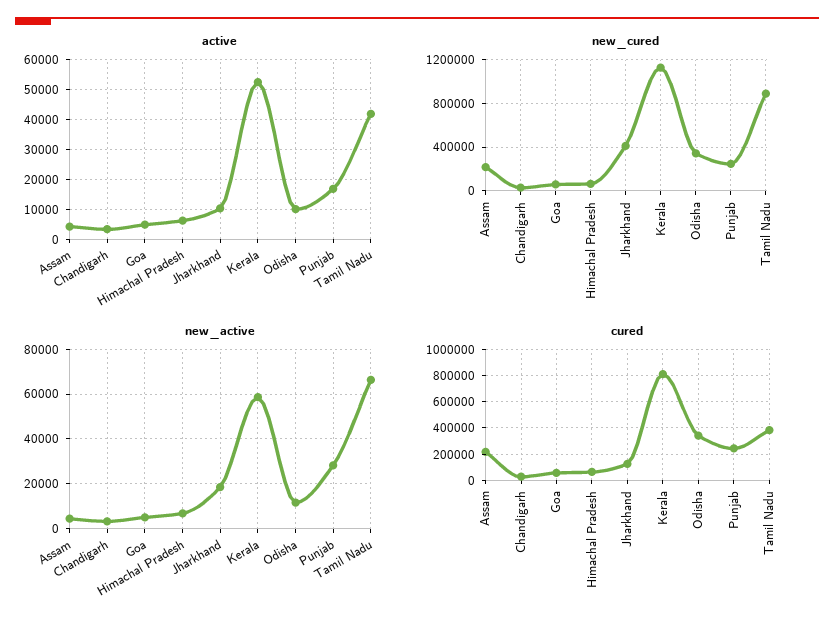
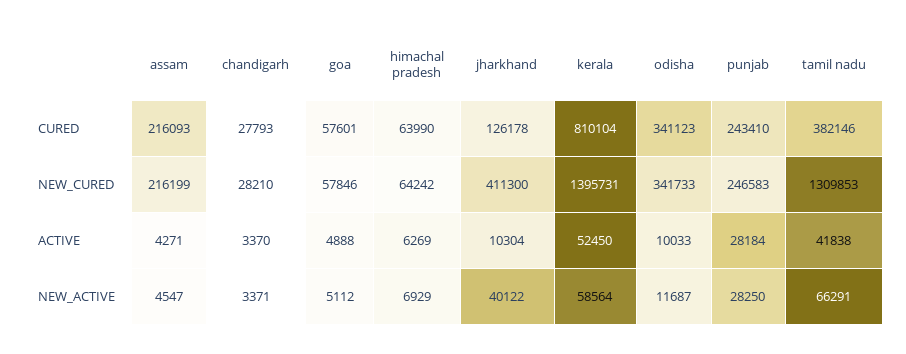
  {
    "active": {
      "Assam": 4271,
      "Chandigarh": 3370,
      "Goa": 4888,
      "Himachal Pradesh": 6269,
      "Jharkhand": 10304,
      "Kerala": 52450,
      "Odisha": 10033,
-     "Punjab": 17500,
+     "Punjab": 28184,
      "Tamil Nadu": 41838
    },
    "new_cured": {
      "Assam": 216199,
      "Chandigarh": 28210,
      "Goa": 57846,
      "Himachal Pradesh": 64242,
      "Jharkhand": 411300,
-     "Kerala": 1100000,
+     "Kerala": 1395731,
      "Odisha": 341733,
      "Punjab": 246583,
-     "Tamil Nadu": 900000
+     "Tamil Nadu": 1309853
    },
    "new_active": {
      "Assam": 4547,
      "Chandigarh": 3371,
      "Goa": 5112,
      "Himachal Pradesh": 6929,
-     "Jharkhand": 20000,
+     "Jharkhand": 40122,
      "Kerala": 58564,
      "Odisha": 11687,
      "Punjab": 28250,
      "Tamil Nadu": 66291
    },
    "cured": {
      "Assam": 216093,
      "Chandigarh": 27793,
      "Goa": 57601,
      "Himachal Pradesh": 63990,
      "Jharkhand": 126178,
      "Kerala": 810104,
      "Odisha": 341123,
      "Punjab": 243410,
      "Tamil Nadu": 382146
    }
  }

